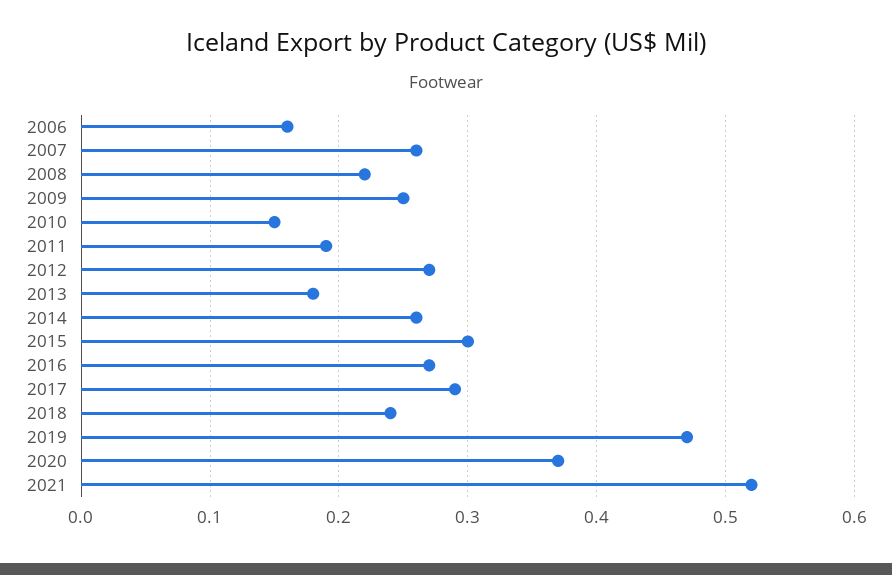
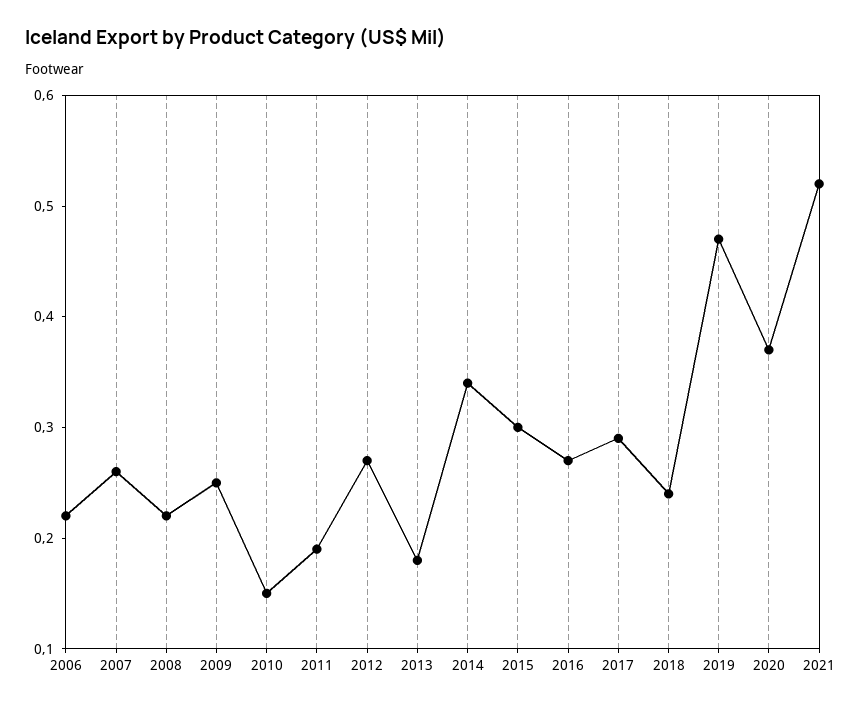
  {
-   "2006": 0.16,
+   "2006": 0.22,
    "2007": 0.26,
    "2008": 0.22,
    "2009": 0.25,
    "2010": 0.15,
    "2011": 0.19,
    "2012": 0.27,
    "2013": 0.18,
-   "2014": 0.26,
+   "2014": 0.34,
    "2015": 0.3,
    "2016": 0.27,
    "2017": 0.29,
    "2018": 0.24,
    "2019": 0.47,
    "2020": 0.37,
    "2021": 0.52
  }

